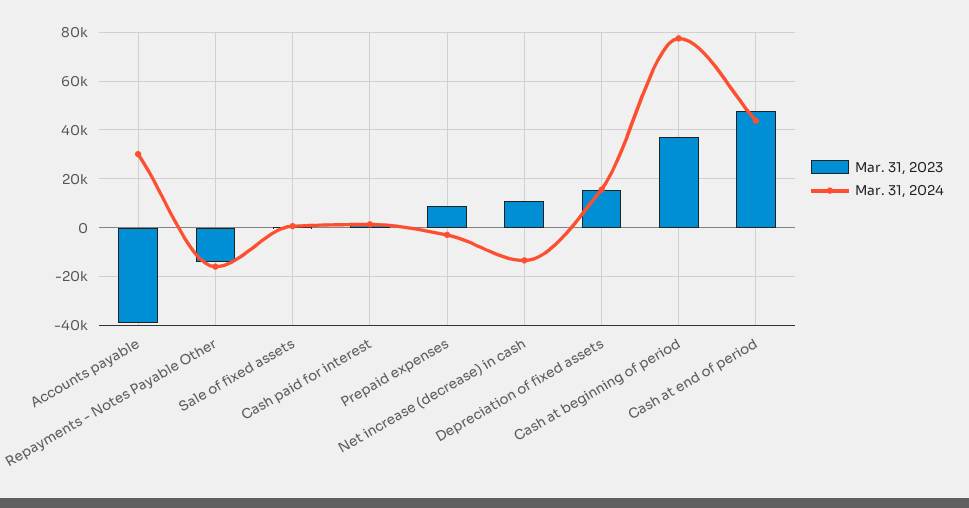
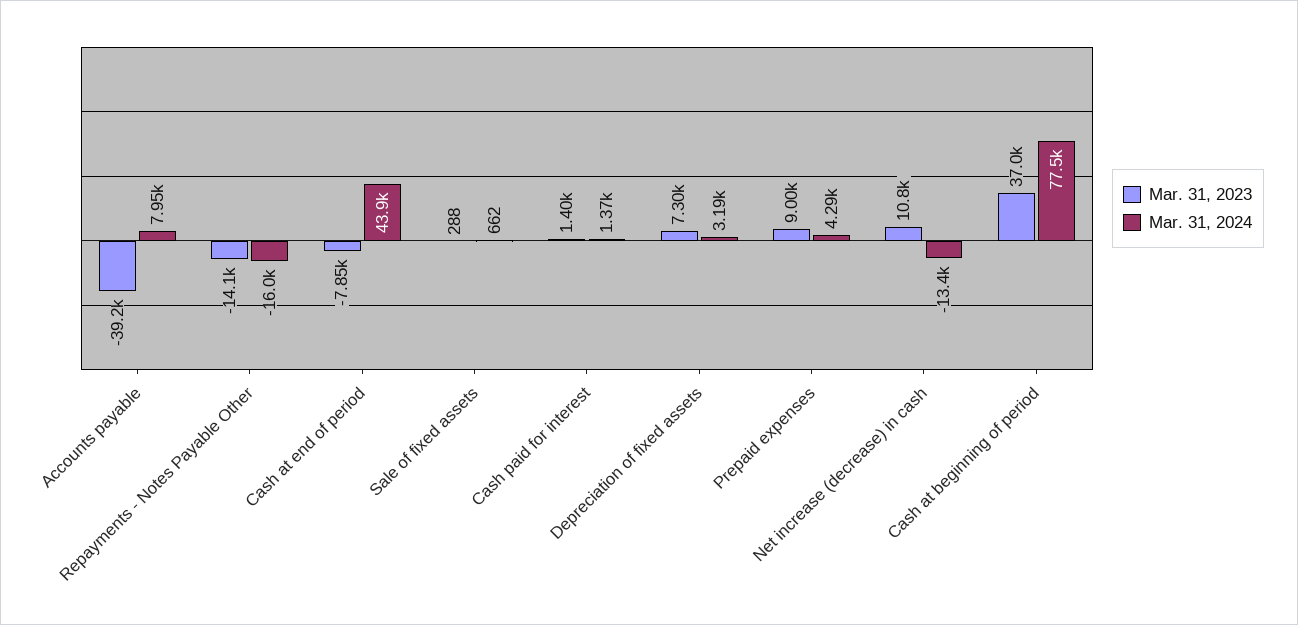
  {
    "Mar. 31, 2023": {
      "Accounts payable": -39200,
      "Repayments - Notes Payable Other": -14100,
      "Sale of fixed assets": 288,
      "Cash paid for interest": 1400,
      "Prepaid expenses": 9000,
      "Net increase (decrease) in cash": 10800,
-     "Depreciation of fixed assets": 15000,
+     "Depreciation of fixed assets": 7300,
      "Cash at beginning of period": 37000,
-     "Cash at end of period": 47500
+     "Cash at end of period": -7850
    },
    "Mar. 31, 2024": {
-     "Accounts payable": 30000,
+     "Accounts payable": 7950,
      "Repayments - Notes Payable Other": -16000,
      "Sale of fixed assets": 662,
      "Cash paid for interest": 1370,
-     "Prepaid expenses": -2500,
+     "Prepaid expenses": 4290,
      "Net increase (decrease) in cash": -13400,
-     "Depreciation of fixed assets": 15000,
+     "Depreciation of fixed assets": 3190,
      "Cash at beginning of period": 77500,
      "Cash at end of period": 43900
    }
  }

